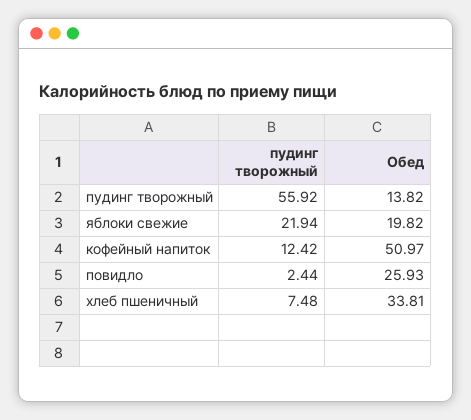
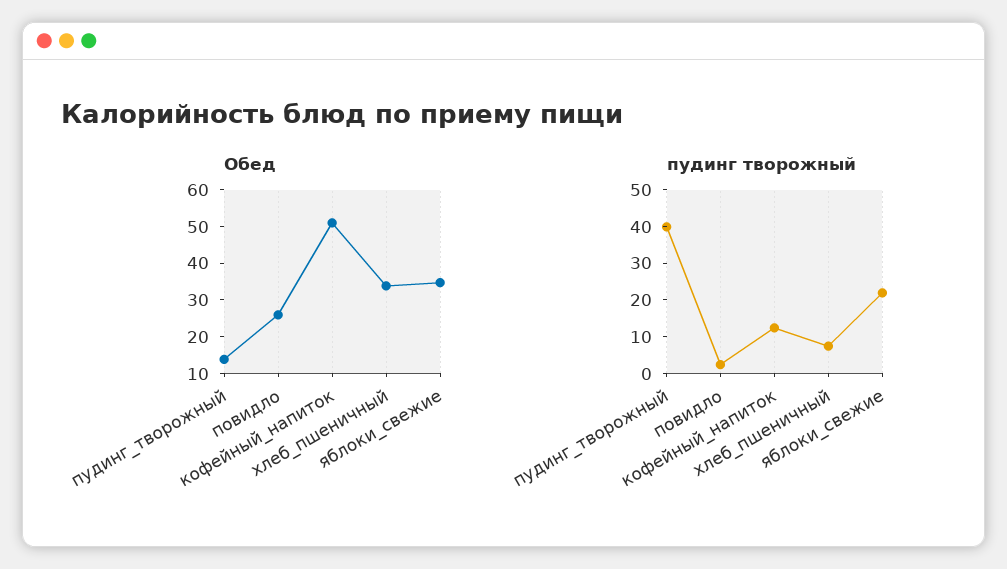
  {
    "пудинг творожный": {
-     "пудинг творожный": 55.92,
+     "пудинг творожный": 40,
      "яблоки свежие": 21.94,
      "кофейный напиток": 12.42,
      "повидло": 2.44,
      "хлеб пшеничный": 7.48
    },
    "Обед": {
      "пудинг творожный": 13.82,
-     "яблоки свежие": 19.82,
+     "яблоки свежие": 35,
      "кофейный напиток": 50.97,
      "повидло": 25.93,
      "хлеб пшеничный": 33.81
    }
  }

